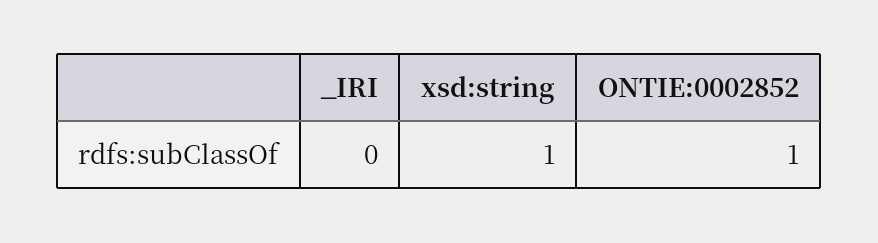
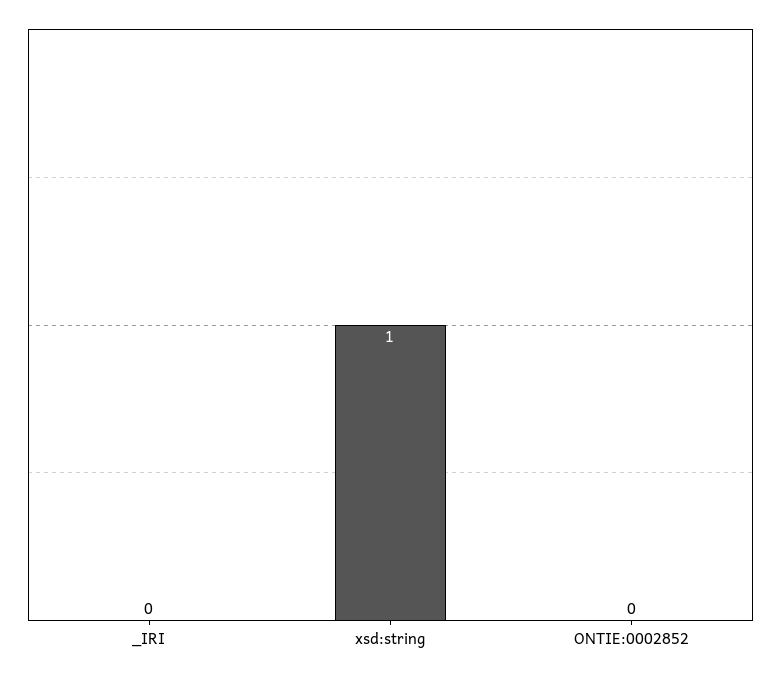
  {
    "_IRI": 0,
    "xsd:string": 1,
-   "ONTIE:0002852": 1
+   "ONTIE:0002852": 0
  }

